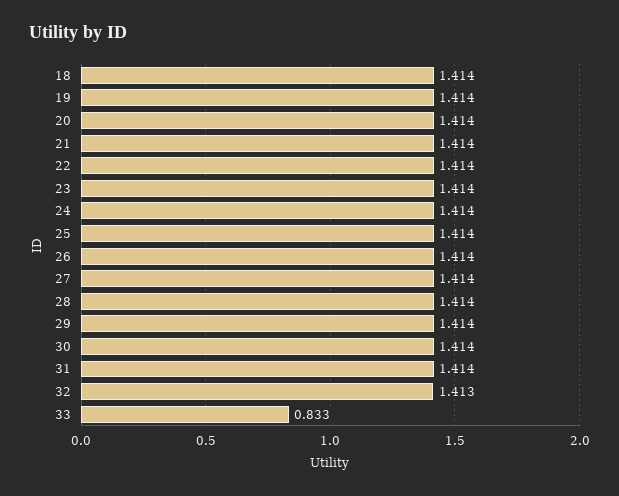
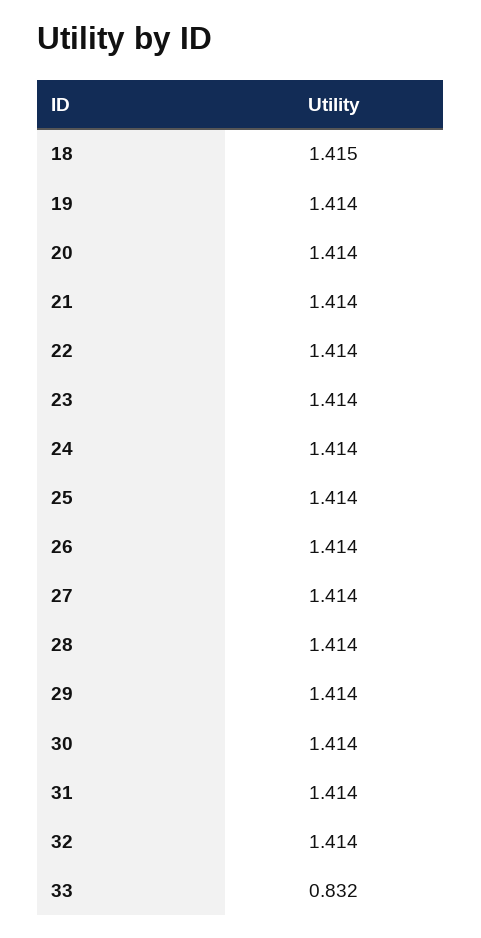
  {
-   "18": 1.414,
+   "18": 1.415,
    "19": 1.414,
    "20": 1.414,
    "21": 1.414,
    "22": 1.414,
    "23": 1.414,
    "24": 1.414,
    "25": 1.414,
    "26": 1.414,
    "27": 1.414,
    "28": 1.414,
    "29": 1.414,
    "30": 1.414,
    "31": 1.414,
-   "32": 1.413,
+   "32": 1.414,
-   "33": 0.833
+   "33": 0.832
  }

